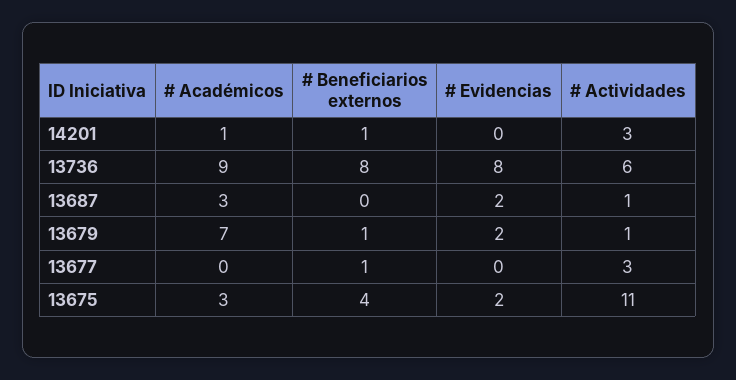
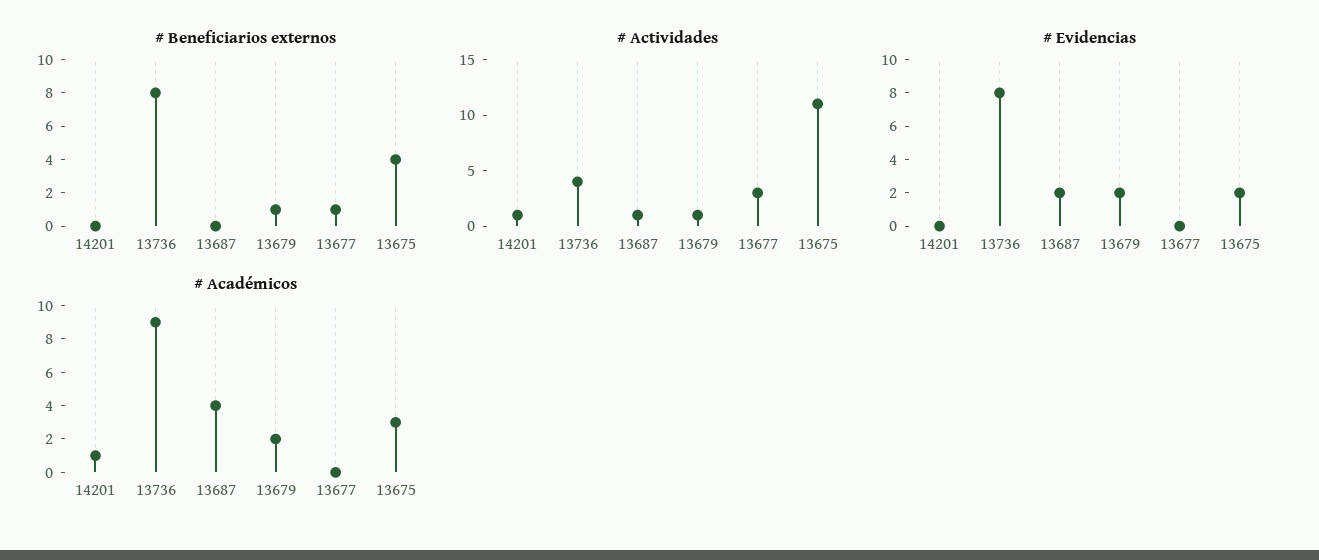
  {
    "# Académicos": {
      "14201": 1,
      "13736": 9,
-     "13687": 3,
+     "13687": 4,
-     "13679": 7,
+     "13679": 2,
      "13677": 0,
      "13675": 3
    },
    "# Beneficiarios externos": {
-     "14201": 1,
+     "14201": 0,
      "13736": 8,
      "13687": 0,
      "13679": 1,
      "13677": 1,
      "13675": 4
    },
    "# Evidencias": {
      "14201": 0,
      "13736": 8,
      "13687": 2,
      "13679": 2,
      "13677": 0,
      "13675": 2
    },
    "# Actividades": {
-     "14201": 3,
+     "14201": 1,
-     "13736": 6,
+     "13736": 4,
      "13687": 1,
      "13679": 1,
      "13677": 3,
      "13675": 11
    }
  }

